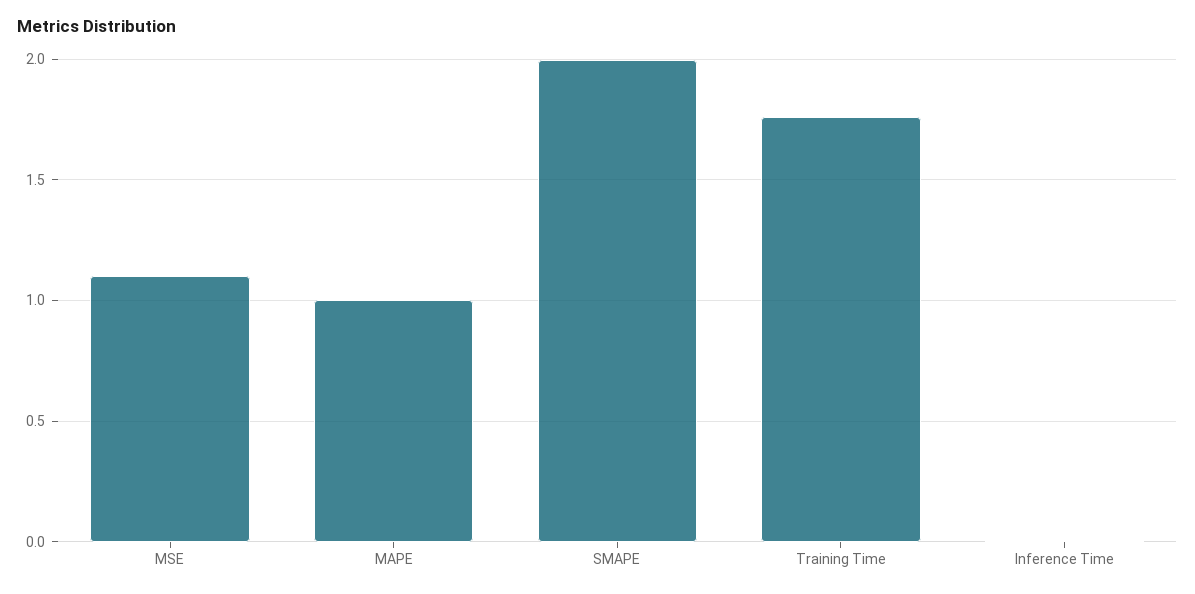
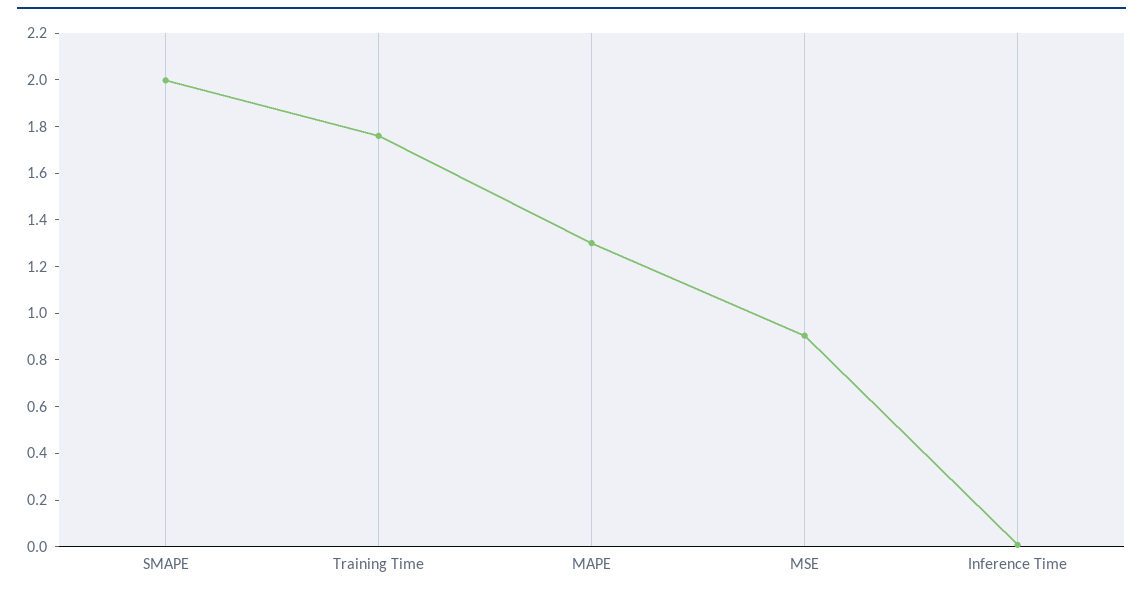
  {
-   "MSE": 1.1,
+   "MSE": 0.9,
-   "MAPE": 1,
+   "MAPE": 1.3,
    "SMAPE": 2,
    "Training Time": 1.75,
    "Inference Time": 0
  }

